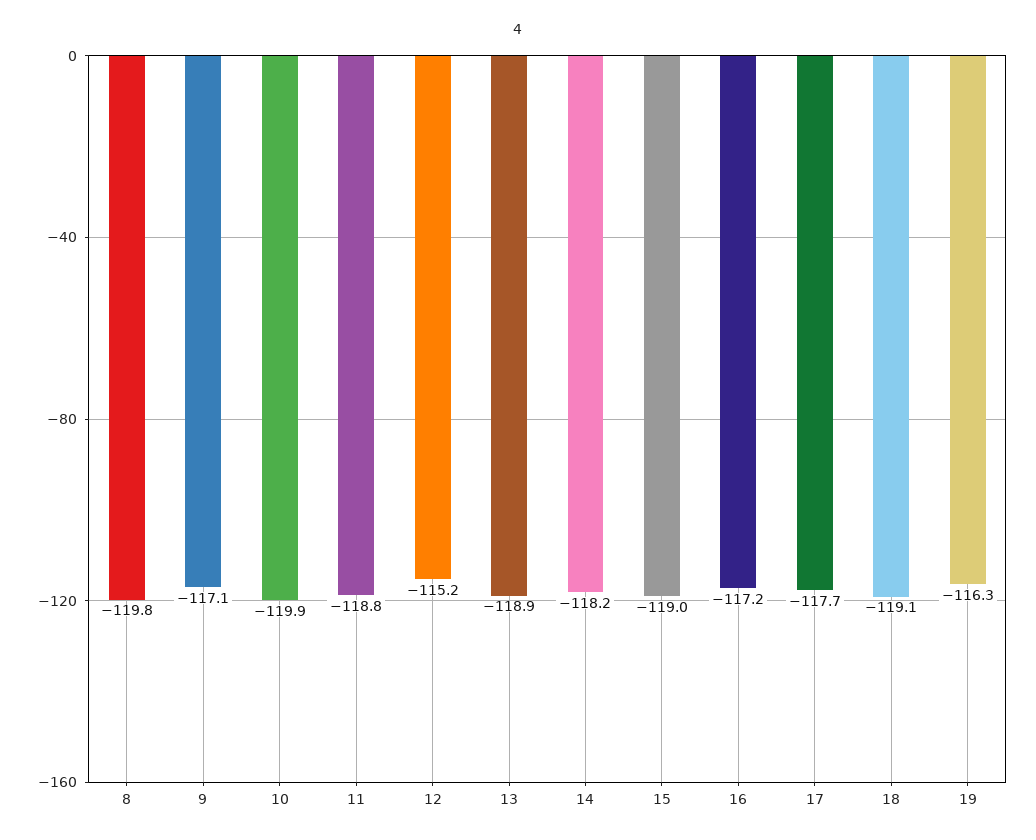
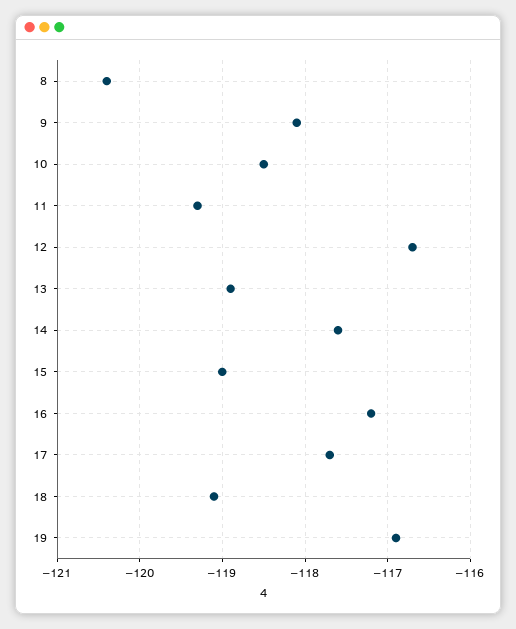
  {
-   "8": -119.8,
+   "8": -120.4,
-   "9": -117.1,
+   "9": -118.1,
-   "10": -119.9,
+   "10": -118.5,
-   "11": -118.8,
+   "11": -119.3,
-   "12": -115.2,
+   "12": -116.7,
    "13": -118.9,
-   "14": -118.2,
+   "14": -117.6,
    "15": -119,
    "16": -117.2,
    "17": -117.7,
    "18": -119.1,
-   "19": -116.3
+   "19": -116.9
  }

